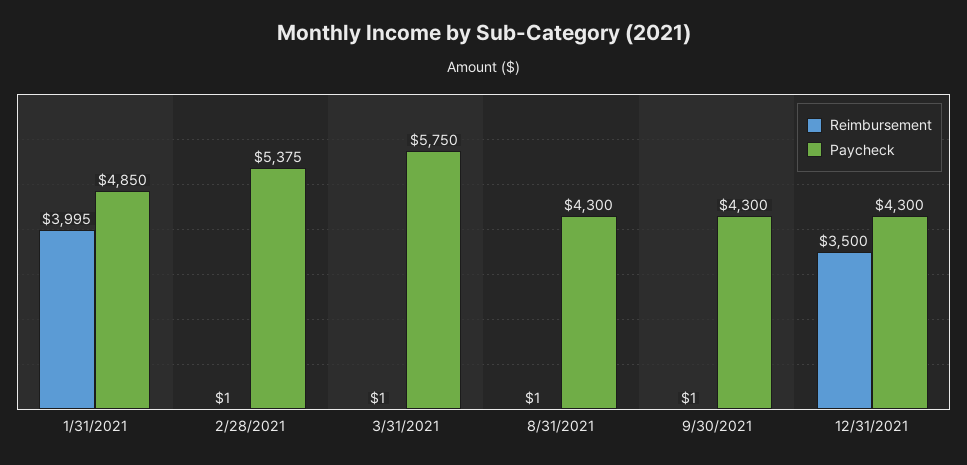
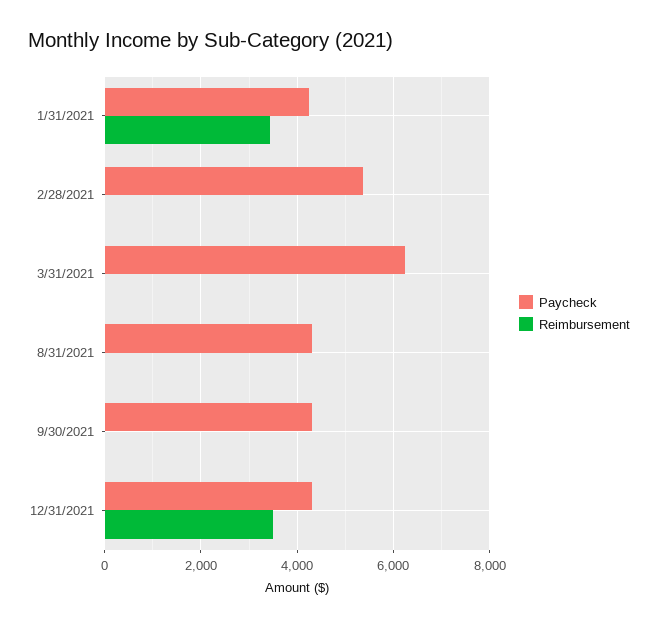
  {
    "Reimbursement": {
-     "1/31/2021": 3995,
+     "1/31/2021": 3400,
      "2/28/2021": 1,
      "3/31/2021": 1,
      "8/31/2021": 1,
      "9/30/2021": 1,
      "12/31/2021": 3500
    },
    "Paycheck": {
-     "1/31/2021": 4850,
+     "1/31/2021": 4200,
      "2/28/2021": 5375,
-     "3/31/2021": 5750,
+     "3/31/2021": 6200,
      "8/31/2021": 4300,
      "9/30/2021": 4300,
      "12/31/2021": 4300
    }
  }

